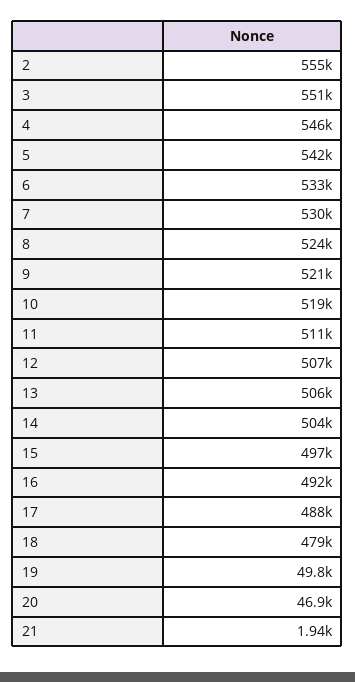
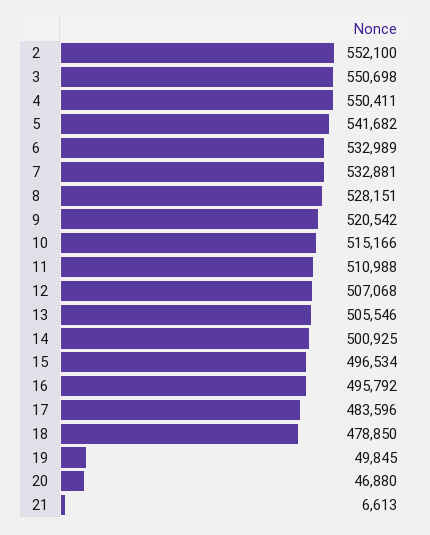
  {
-   "2": 555000,
+   "2": 552100,
    "3": 550698,
-   "4": 546000,
+   "4": 550411,
    "5": 541682,
    "6": 532989,
-   "7": 530000,
+   "7": 532881,
-   "8": 524000,
+   "8": 528151,
    "9": 520542,
-   "10": 519000,
+   "10": 515166,
    "11": 510988,
    "12": 507068,
    "13": 505546,
-   "14": 504000,
+   "14": 500925,
    "15": 496534,
-   "16": 492000,
+   "16": 495792,
-   "17": 488000,
+   "17": 483596,
    "18": 478850,
    "19": 49845,
    "20": 46880,
-   "21": 1940
+   "21": 6613
  }

